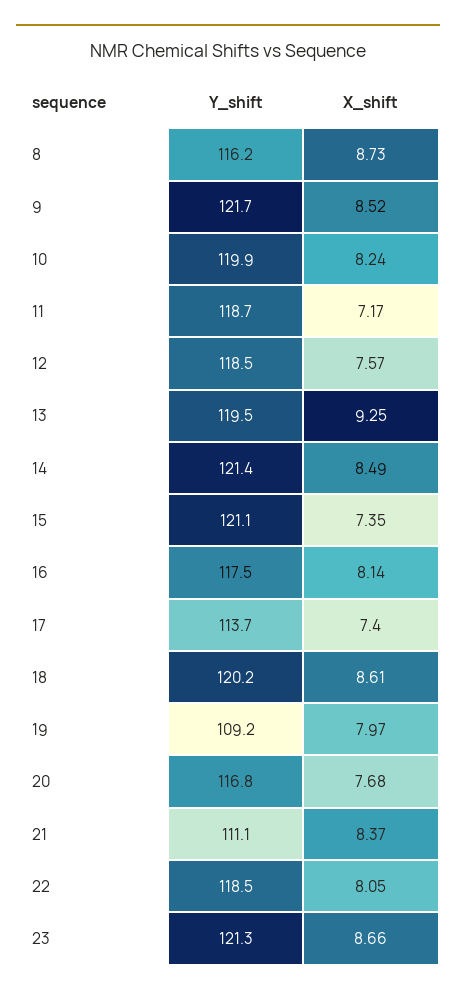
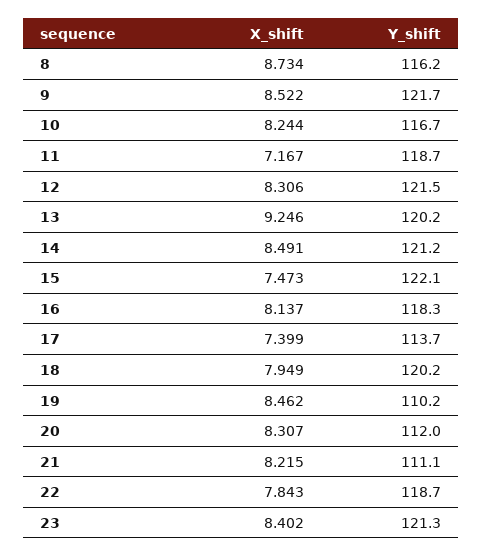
  {
    "Y_shift": {
      "8": 116.2,
      "9": 121.7,
-     "10": 119.9,
+     "10": 116.7,
      "11": 118.7,
-     "12": 118.5,
+     "12": 121.5,
-     "13": 119.5,
+     "13": 120.2,
-     "14": 121.4,
+     "14": 121.2,
-     "15": 121.1,
+     "15": 122.1,
-     "16": 117.5,
+     "16": 118.3,
      "17": 113.7,
      "18": 120.2,
-     "19": 109.2,
+     "19": 110.2,
-     "20": 116.8,
+     "20": 112,
      "21": 111.1,
-     "22": 118.5,
+     "22": 118.7,
      "23": 121.3
    },
    "X_shift": {
      "8": 8.734,
      "9": 8.522,
      "10": 8.244,
      "11": 7.167,
-     "12": 7.57,
+     "12": 8.306,
      "13": 9.246,
      "14": 8.491,
-     "15": 7.35,
+     "15": 7.473,
      "16": 8.137,
      "17": 7.399,
-     "18": 8.61,
+     "18": 7.949,
-     "19": 7.97,
+     "19": 8.462,
-     "20": 7.68,
+     "20": 8.307,
-     "21": 8.37,
+     "21": 8.215,
-     "22": 8.05,
+     "22": 7.843,
-     "23": 8.66
+     "23": 8.402
    }
  }

